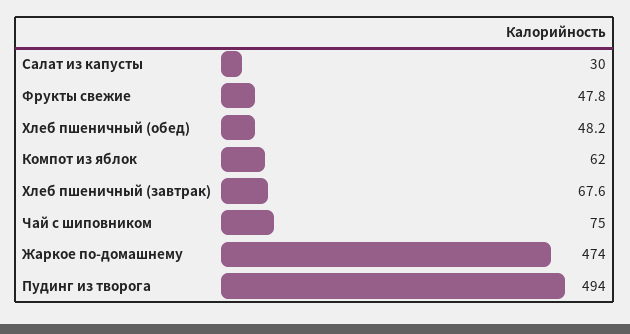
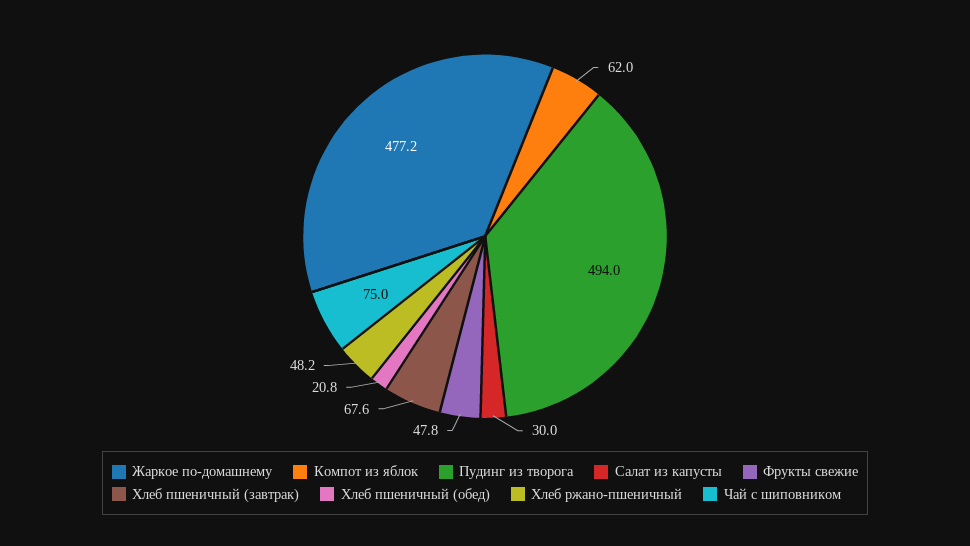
  {
    "Салат из капусты": 30,
    "Фрукты свежие": 47.8,
-   "Хлеб пшеничный (обед)": 48.2,
+   "Хлеб пшеничный (обед)": 20.8,
    "Компот из яблок": 62,
    "Хлеб пшеничный (завтрак)": 67.6,
    "Чай с шиповником": 75,
-   "Жаркое по-домашнему": 474,
+   "Жаркое по-домашнему": 477.2,
-   "Пудинг из творога": 494
+   "Пудинг из творога": 494,
+   "Хлеб ржано-пшеничный": 48.2
  }

